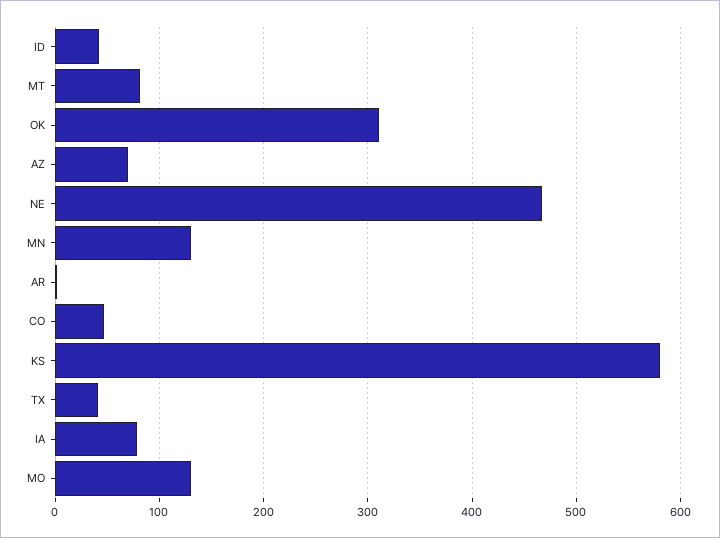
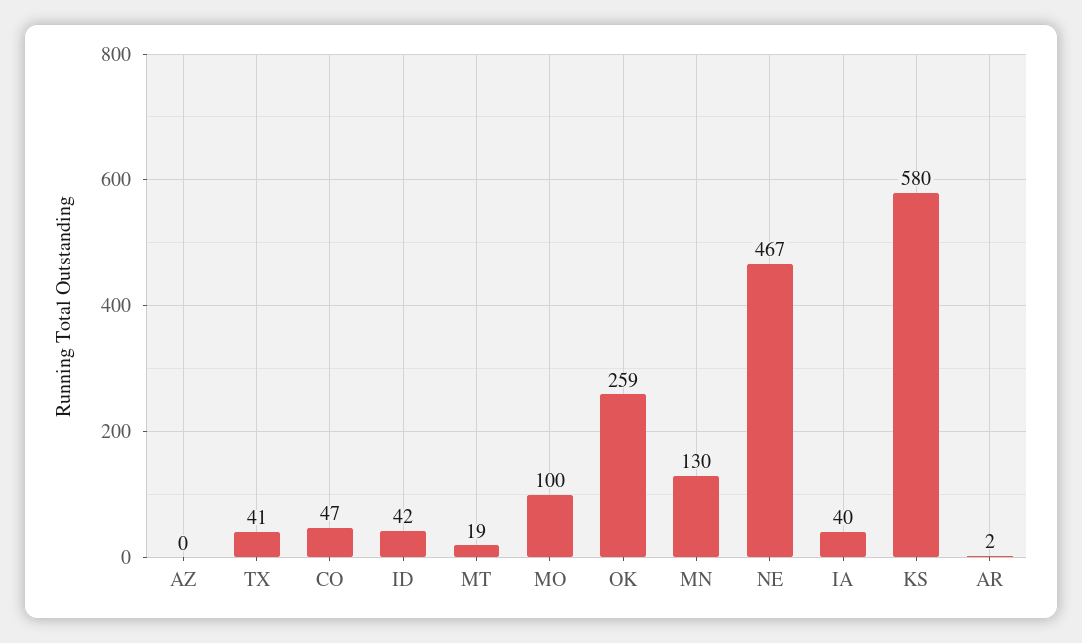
  {
    "ID": 42,
-   "MT": 80,
+   "MT": 19,
-   "OK": 310,
+   "OK": 259,
-   "AZ": 70,
+   "AZ": 0,
    "NE": 467,
    "MN": 130,
    "AR": 2,
    "CO": 47,
    "KS": 580,
    "TX": 41,
-   "IA": 80,
+   "IA": 40,
-   "MO": 130
+   "MO": 100
  }

